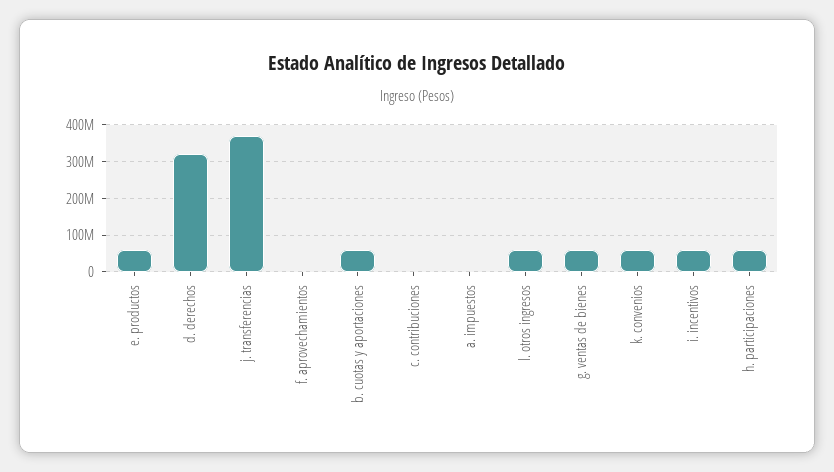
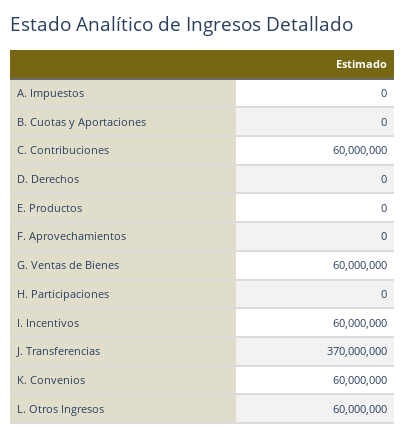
  {
-   "e. productos": 60000000,
+   "e. productos": 0,
-   "d. derechos": 320000000,
+   "d. derechos": 0,
    "j. transferencias": 370000000,
    "f. aprovechamientos": 0,
-   "b. cuotas y aportaciones": 60000000,
+   "b. cuotas y aportaciones": 0,
-   "c. contribuciones": 0,
+   "c. contribuciones": 60000000,
    "a. impuestos": 0,
    "l. otros ingresos": 60000000,
    "g. ventas de bienes": 60000000,
    "k. convenios": 60000000,
    "i. incentivos": 60000000,
-   "h. participaciones": 60000000
+   "h. participaciones": 0
  }

